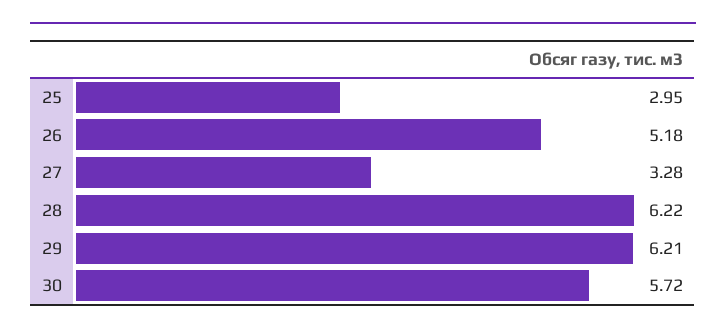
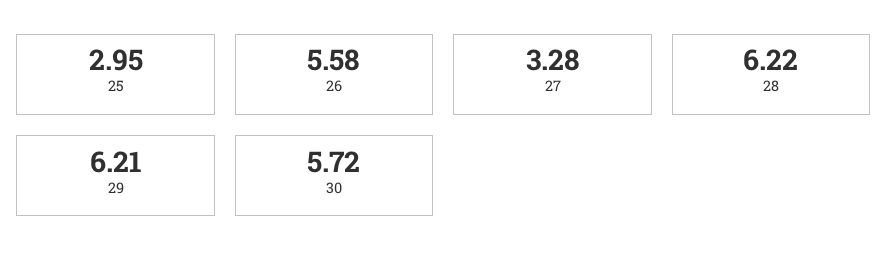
  {
    "25": 2.95,
-   "26": 5.18,
+   "26": 5.58,
    "27": 3.28,
    "28": 6.22,
    "29": 6.21,
    "30": 5.72
  }

